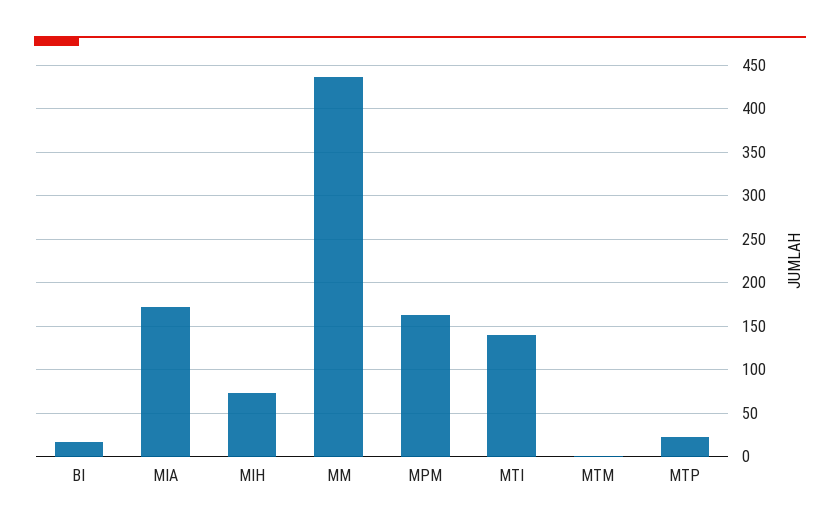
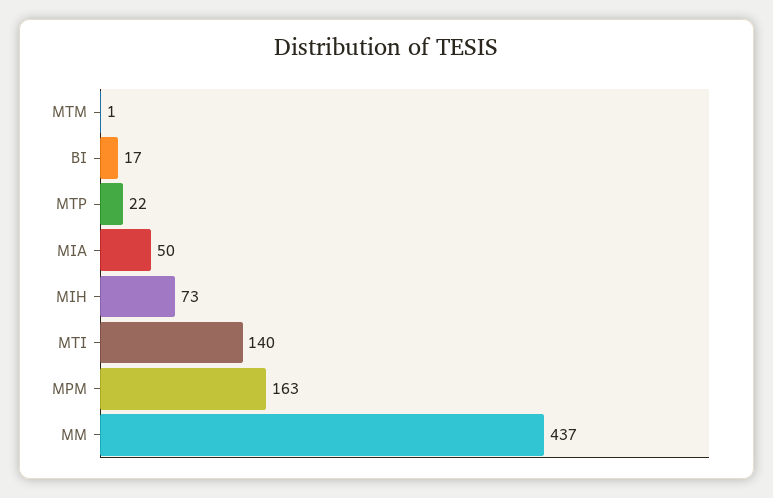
  {
    "BI": 17,
-   "MIA": 170,
+   "MIA": 50,
    "MIH": 73,
    "MM": 437,
    "MPM": 163,
    "MTI": 140,
    "MTM": 1,
    "MTP": 22
  }

